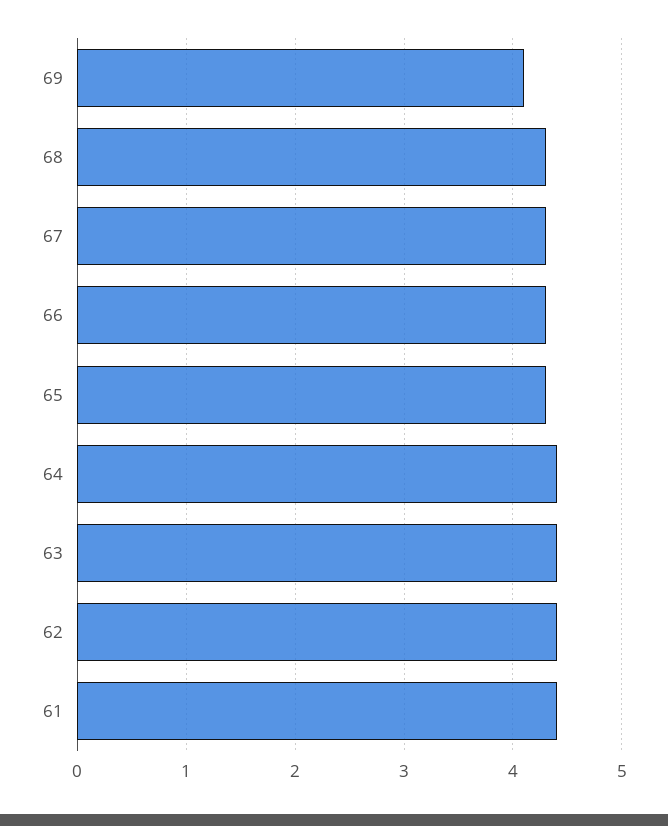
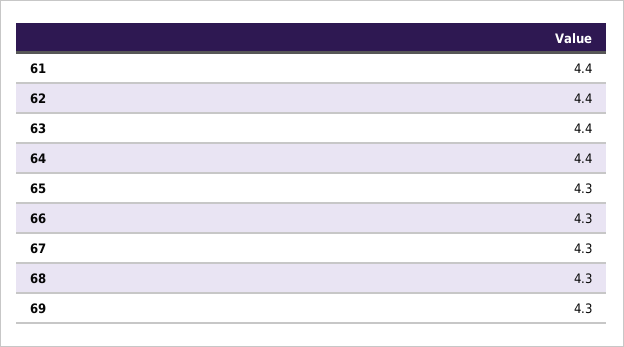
  {
-   "69": 4.1,
+   "69": 4.3,
    "68": 4.3,
    "67": 4.3,
    "66": 4.3,
    "65": 4.3,
    "64": 4.4,
    "63": 4.4,
    "62": 4.4,
    "61": 4.4
  }

